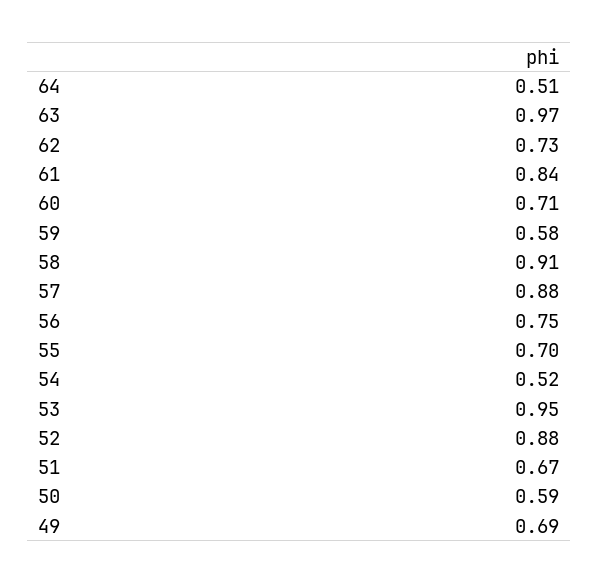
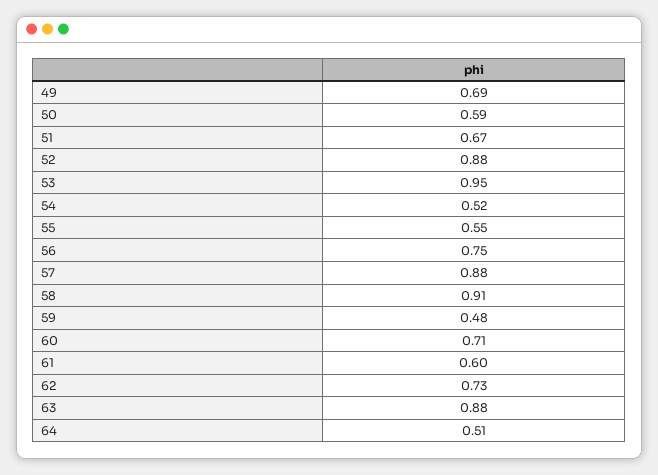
  {
    "64": 0.51,
-   "63": 0.97,
+   "63": 0.88,
    "62": 0.73,
-   "61": 0.84,
+   "61": 0.6,
    "60": 0.71,
-   "59": 0.58,
+   "59": 0.48,
    "58": 0.91,
    "57": 0.88,
    "56": 0.75,
-   "55": 0.7,
+   "55": 0.55,
    "54": 0.52,
    "53": 0.95,
    "52": 0.88,
    "51": 0.67,
    "50": 0.59,
    "49": 0.69
  }

